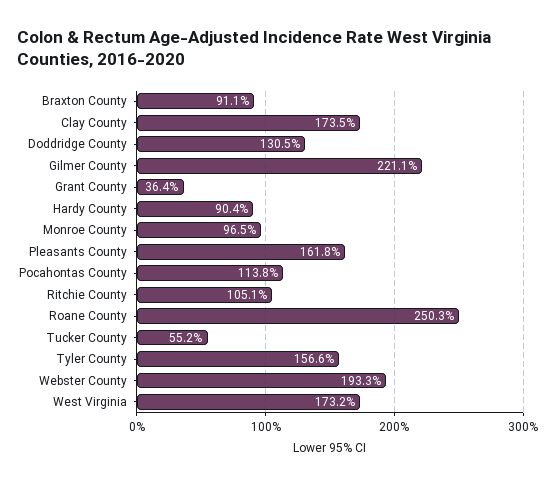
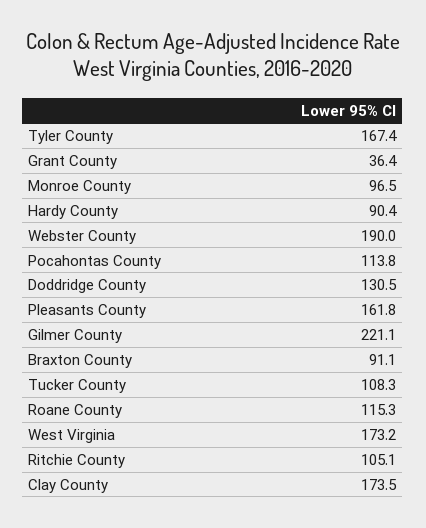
  {
    "Braxton County": 91.1,
    "Clay County": 173.5,
    "Doddridge County": 130.5,
    "Gilmer County": 221.1,
    "Grant County": 36.4,
    "Hardy County": 90.4,
    "Monroe County": 96.5,
    "Pleasants County": 161.8,
    "Pocahontas County": 113.8,
    "Ritchie County": 105.1,
-   "Roane County": 250.3,
+   "Roane County": 115.3,
-   "Tucker County": 55.2,
+   "Tucker County": 108.3,
-   "Tyler County": 156.6,
+   "Tyler County": 167.4,
-   "Webster County": 193.3,
+   "Webster County": 190,
    "West Virginia": 173.2
  }

